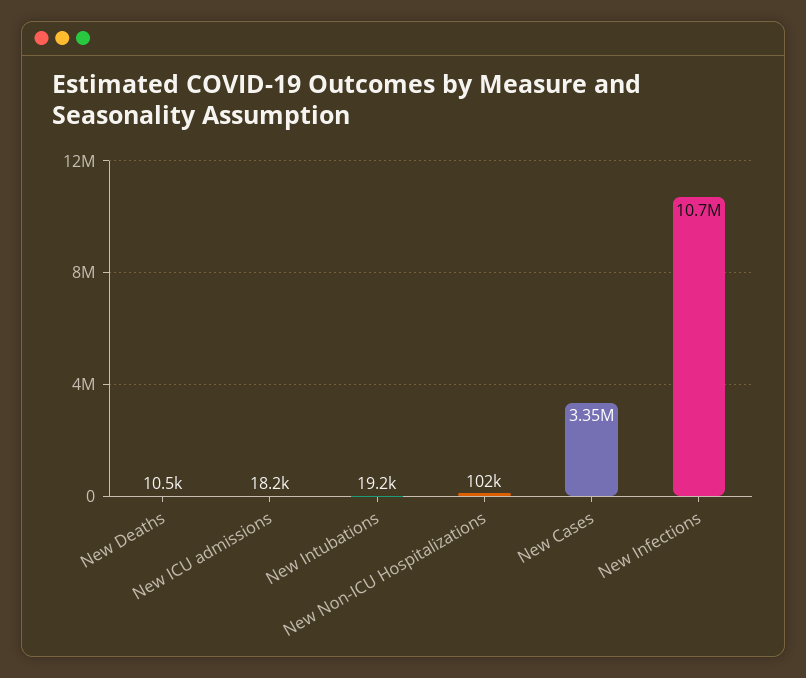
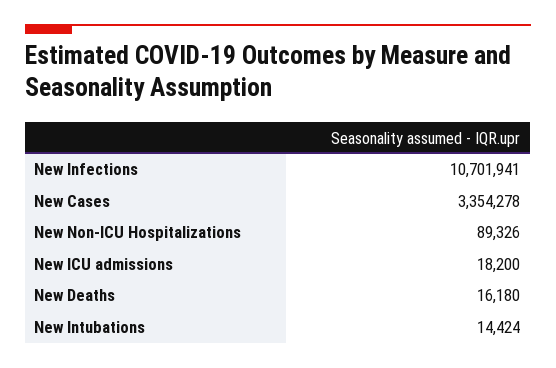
  {
-   "New Deaths": 10500,
+   "New Deaths": 16180,
    "New ICU admissions": 18200,
-   "New Intubations": 19200,
+   "New Intubations": 14424,
-   "New Non-ICU Hospitalizations": 102000,
+   "New Non-ICU Hospitalizations": 89326,
    "New Cases": 3354278,
    "New Infections": 10701941
  }

